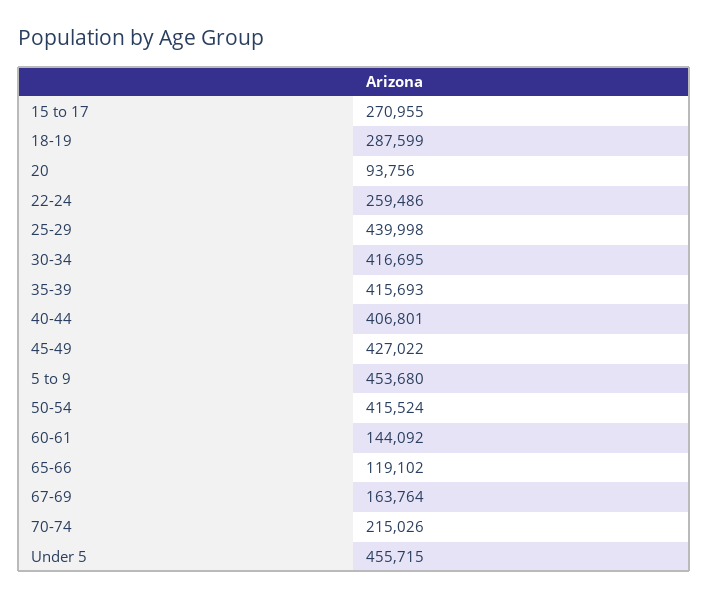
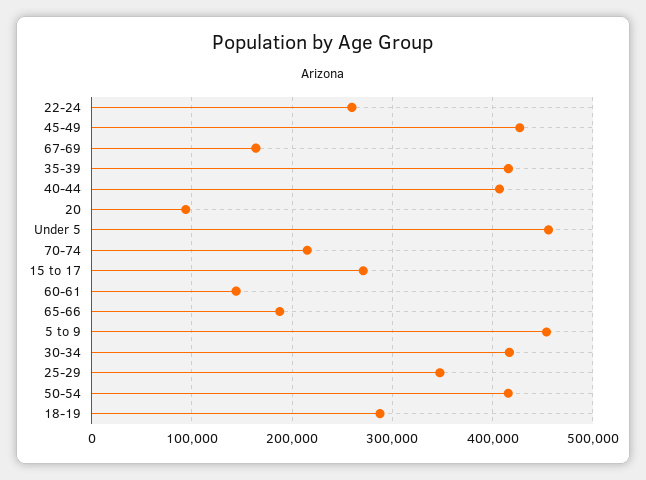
  {
    "15 to 17": 270955,
    "18-19": 287599,
    "20": 93756,
    "22-24": 259486,
-   "25-29": 439998,
+   "25-29": 350000,
    "30-34": 416695,
    "35-39": 415693,
    "40-44": 406801,
    "45-49": 427022,
    "5 to 9": 453680,
    "50-54": 415524,
    "60-61": 144092,
-   "65-66": 119102,
+   "65-66": 190000,
    "67-69": 163764,
    "70-74": 215026,
    "Under 5": 455715
  }

